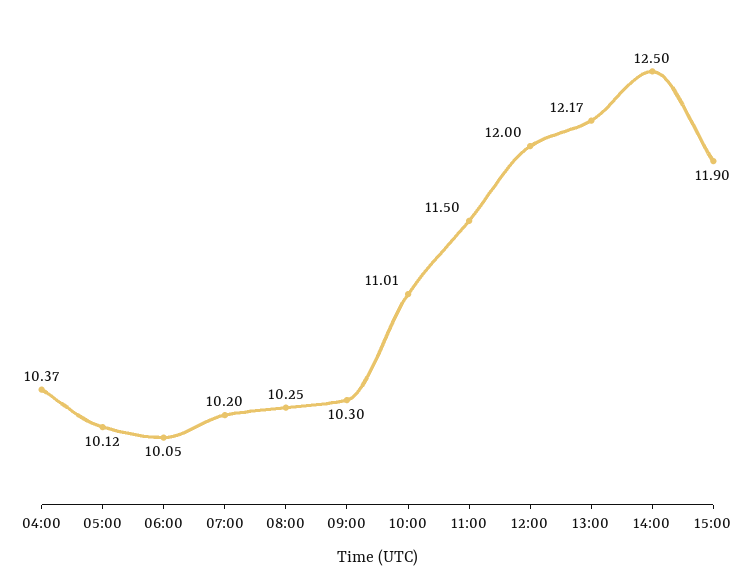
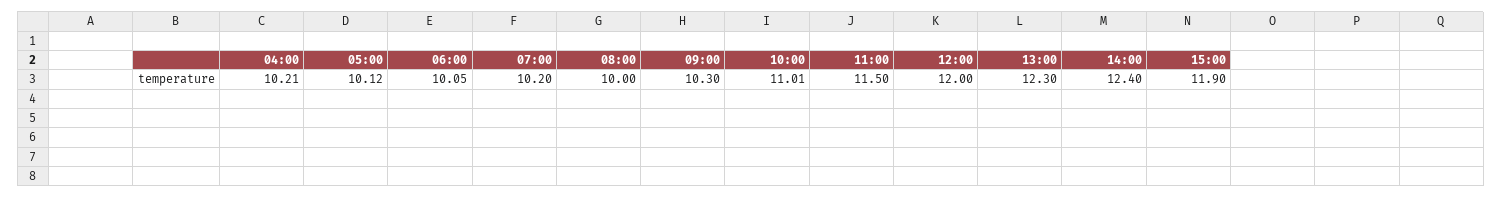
  {
-   "04:00": 10.37,
+   "04:00": 10.21,
    "05:00": 10.12,
    "06:00": 10.05,
    "07:00": 10.2,
-   "08:00": 10.25,
+   "08:00": 10,
    "09:00": 10.3,
    "10:00": 11.01,
    "11:00": 11.5,
    "12:00": 12,
-   "13:00": 12.17,
+   "13:00": 12.3,
-   "14:00": 12.5,
+   "14:00": 12.4,
    "15:00": 11.9
  }

